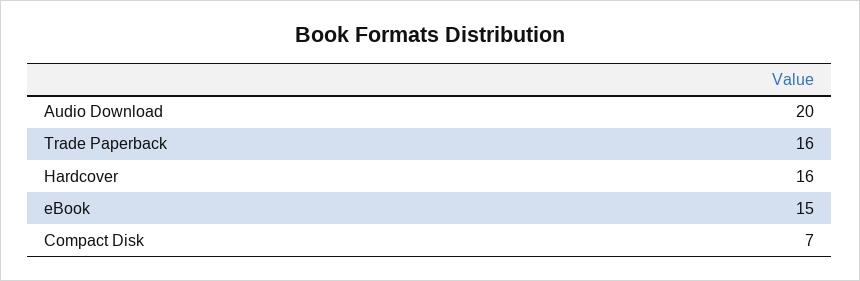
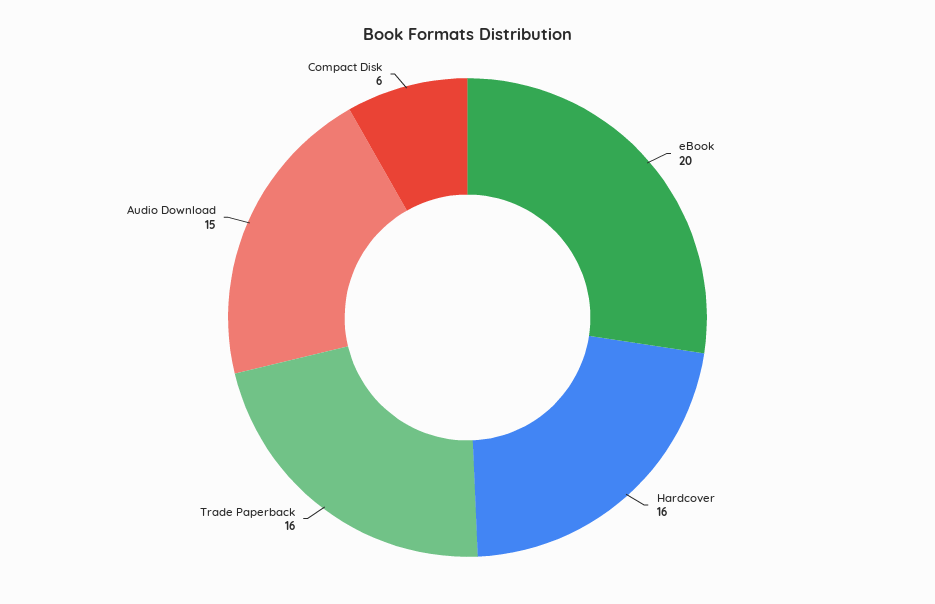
  {
-   "Audio Download": 20,
+   "Audio Download": 15,
    "Trade Paperback": 16,
    "Hardcover": 16,
-   "eBook": 15,
+   "eBook": 20,
-   "Compact Disk": 7
+   "Compact Disk": 6
  }

